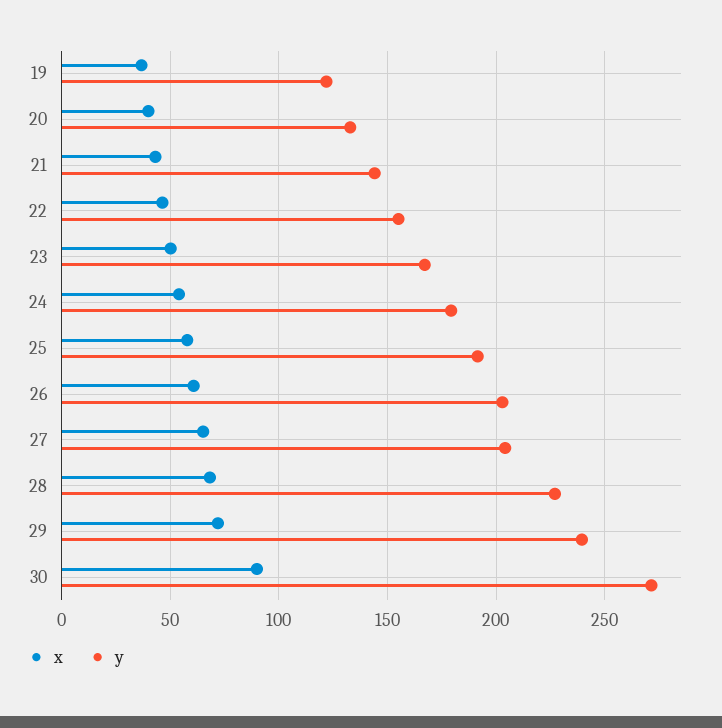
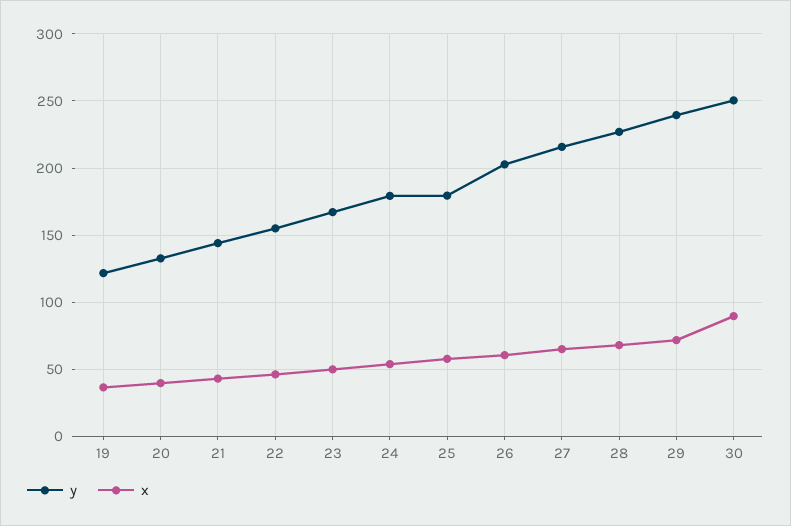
  {
    "x": {
      "19": 35,
      "20": 40,
      "21": 45,
      "22": 45,
      "23": 50,
      "24": 55,
      "25": 60,
      "26": 60,
      "27": 65,
      "28": 70,
      "29": 70,
      "30": 90
    },
    "y": {
      "19": 120,
      "20": 135,
      "21": 145,
      "22": 155,
      "23": 165,
      "24": 180,
-     "25": 190,
+     "25": 180,
      "26": 205,
-     "27": 205,
+     "27": 215,
      "28": 225,
      "29": 240,
-     "30": 270
+     "30": 250
    }
  }

